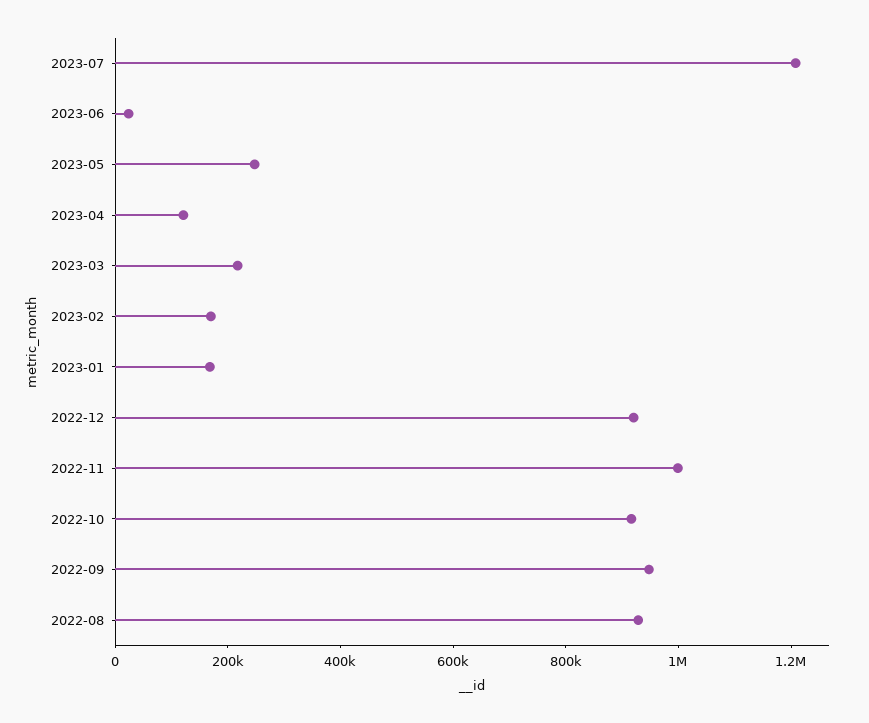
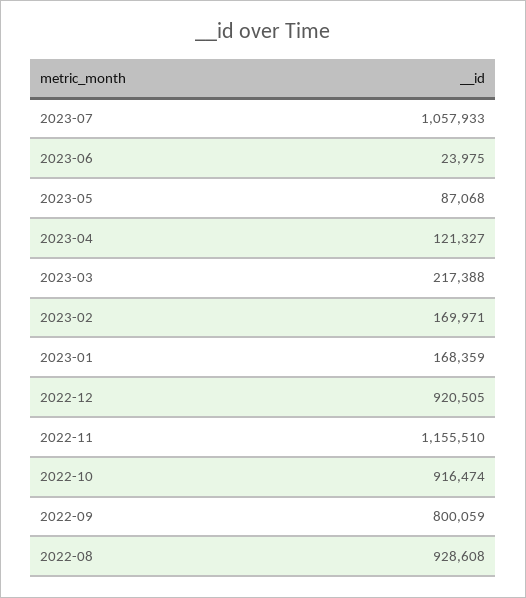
  {
-   "2023-07": 1200000,
+   "2023-07": 1057933,
    "2023-06": 23975,
-   "2023-05": 250000,
+   "2023-05": 87068,
    "2023-04": 121327,
    "2023-03": 217388,
    "2023-02": 169971,
    "2023-01": 168359,
    "2022-12": 920505,
-   "2022-11": 1000000,
+   "2022-11": 1155510,
    "2022-10": 916474,
-   "2022-09": 950000,
+   "2022-09": 800059,
    "2022-08": 928608
  }

